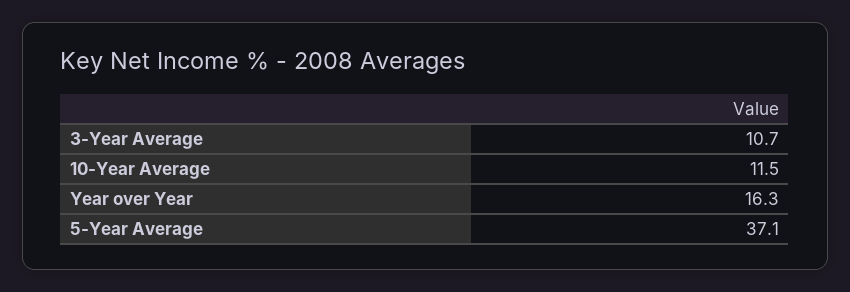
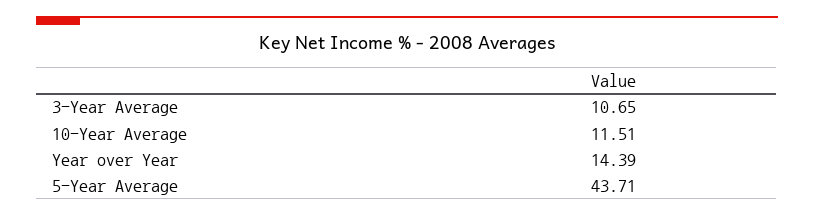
  {
    "3-Year Average": 10.65,
    "10-Year Average": 11.51,
-   "Year over Year": 16.3,
+   "Year over Year": 14.39,
-   "5-Year Average": 37.1
+   "5-Year Average": 43.71
  }

